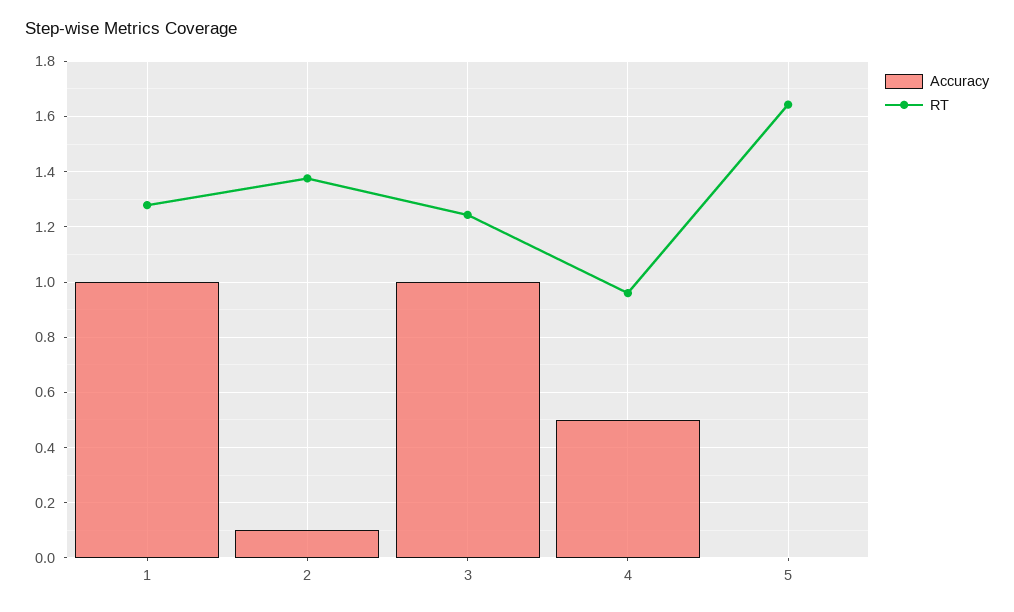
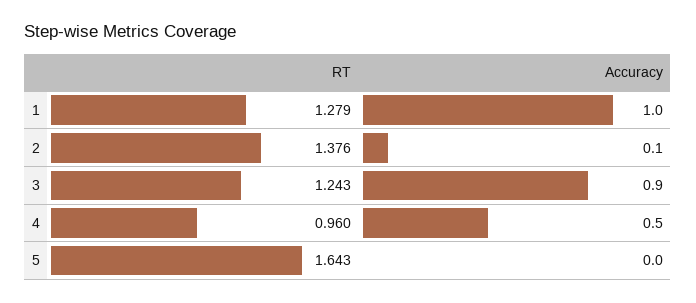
  {
    "Accuracy": {
      "1": 1,
      "2": 0.1,
-     "3": 1,
+     "3": 0.9,
      "4": 0.5,
      "5": 0
    },
    "RT": {
      "1": 1.279,
      "2": 1.376,
      "3": 1.243,
      "4": 0.96,
      "5": 1.643
    }
  }

